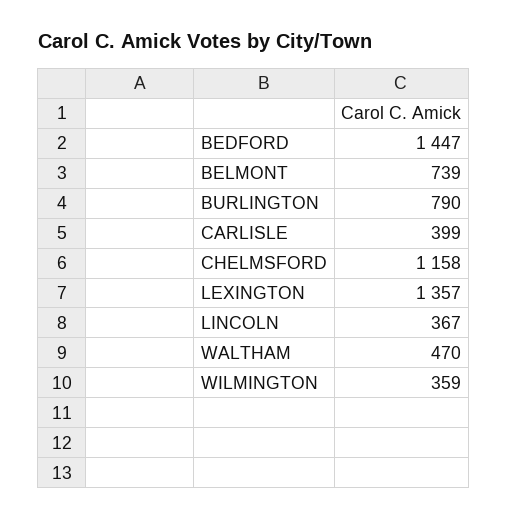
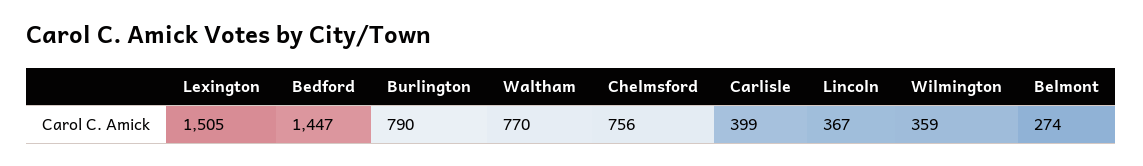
  {
    "BEDFORD": 1447,
-   "BELMONT": 739,
+   "BELMONT": 274,
    "BURLINGTON": 790,
    "CARLISLE": 399,
-   "CHELMSFORD": 1158,
+   "CHELMSFORD": 756,
-   "LEXINGTON": 1357,
+   "LEXINGTON": 1505,
    "LINCOLN": 367,
-   "WALTHAM": 470,
+   "WALTHAM": 770,
    "WILMINGTON": 359
  }

